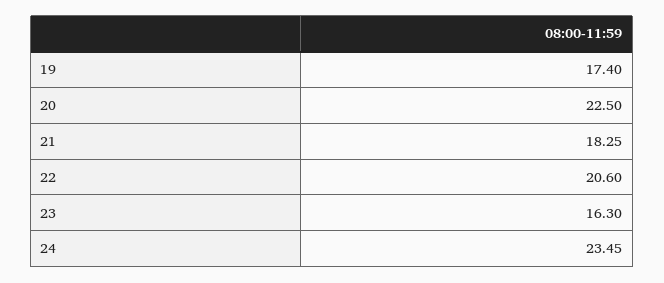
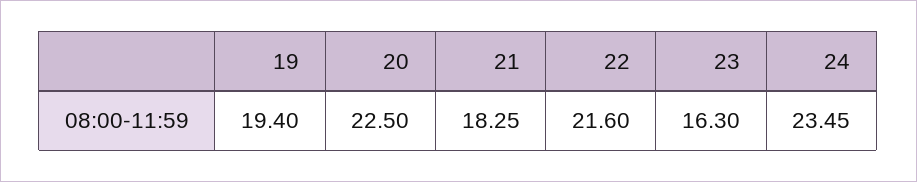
  {
-   "19": 17.4,
+   "19": 19.4,
    "20": 22.5,
    "21": 18.25,
-   "22": 20.6,
+   "22": 21.6,
    "23": 16.3,
    "24": 23.45
  }

